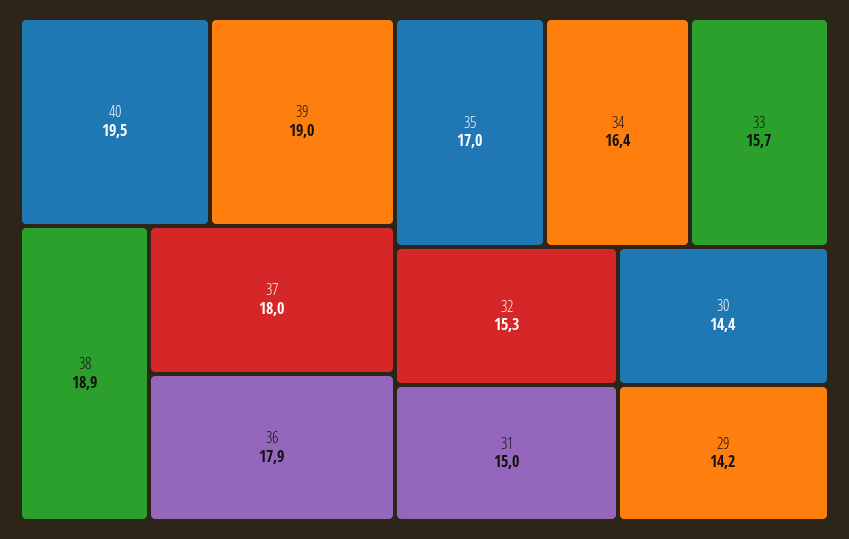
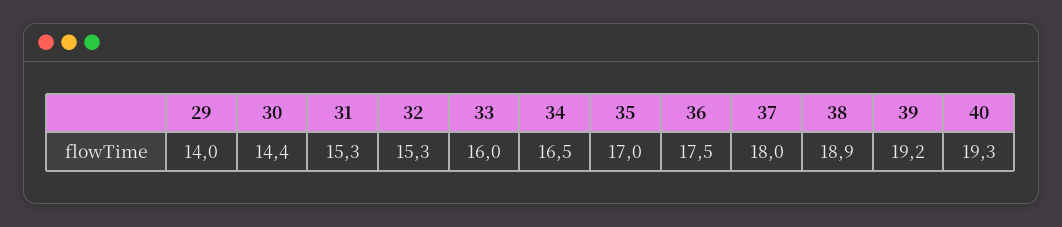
  {
-   "40": 19.5,
+   "40": 19.3,
-   "39": 19,
+   "39": 19.2,
    "38": 18.9,
    "37": 18,
-   "36": 17.9,
+   "36": 17.5,
    "35": 17,
-   "34": 16.4,
+   "34": 16.5,
-   "33": 15.7,
+   "33": 16,
    "32": 15.3,
-   "31": 15,
+   "31": 15.3,
    "30": 14.4,
-   "29": 14.2
+   "29": 14
  }

